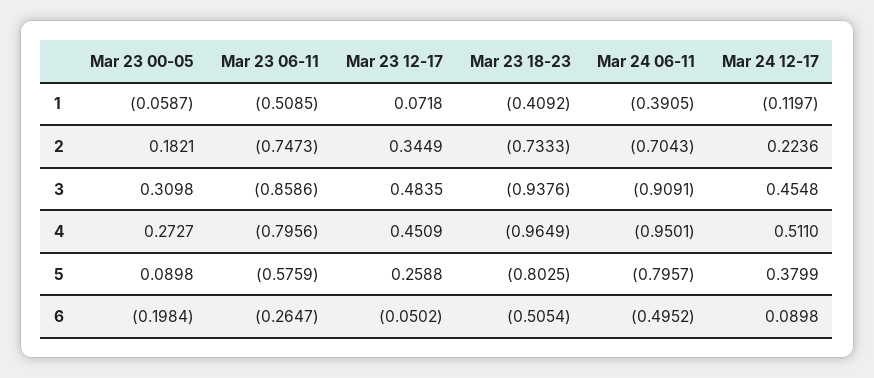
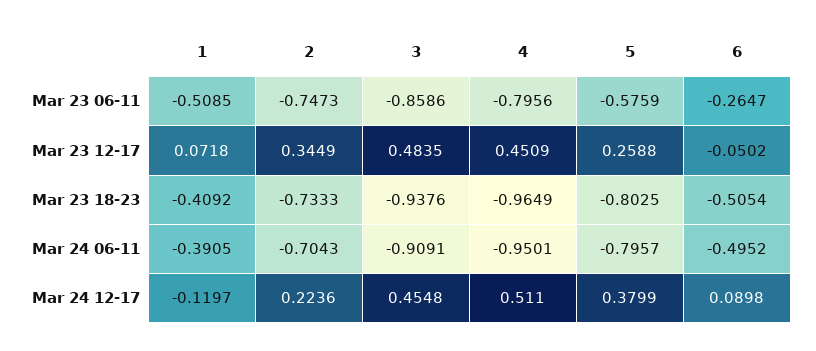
  {
-   "Mar 23 00-05": {
-     "1": -0.0587,
-     "2": 0.1821,
-     "3": 0.3098,
-     "4": 0.2727,
-     "5": 0.0898,
-     "6": -0.1984
-   },
    "Mar 23 06-11": {
      "1": -0.5085,
      "2": -0.7473,
      "3": -0.8586,
      "4": -0.7956,
      "5": -0.5759,
      "6": -0.2647
    },
    "Mar 23 12-17": {
      "1": 0.0718,
      "2": 0.3449,
      "3": 0.4835,
      "4": 0.4509,
      "5": 0.2588,
      "6": -0.0502
    },
    "Mar 23 18-23": {
      "1": -0.4092,
      "2": -0.7333,
      "3": -0.9376,
      "4": -0.9649,
      "5": -0.8025,
      "6": -0.5054
    },
    "Mar 24 06-11": {
      "1": -0.3905,
      "2": -0.7043,
      "3": -0.9091,
      "4": -0.9501,
      "5": -0.7957,
      "6": -0.4952
    },
    "Mar 24 12-17": {
      "1": -0.1197,
      "2": 0.2236,
      "3": 0.4548,
      "4": 0.511,
      "5": 0.3799,
      "6": 0.0898
    }
  }

